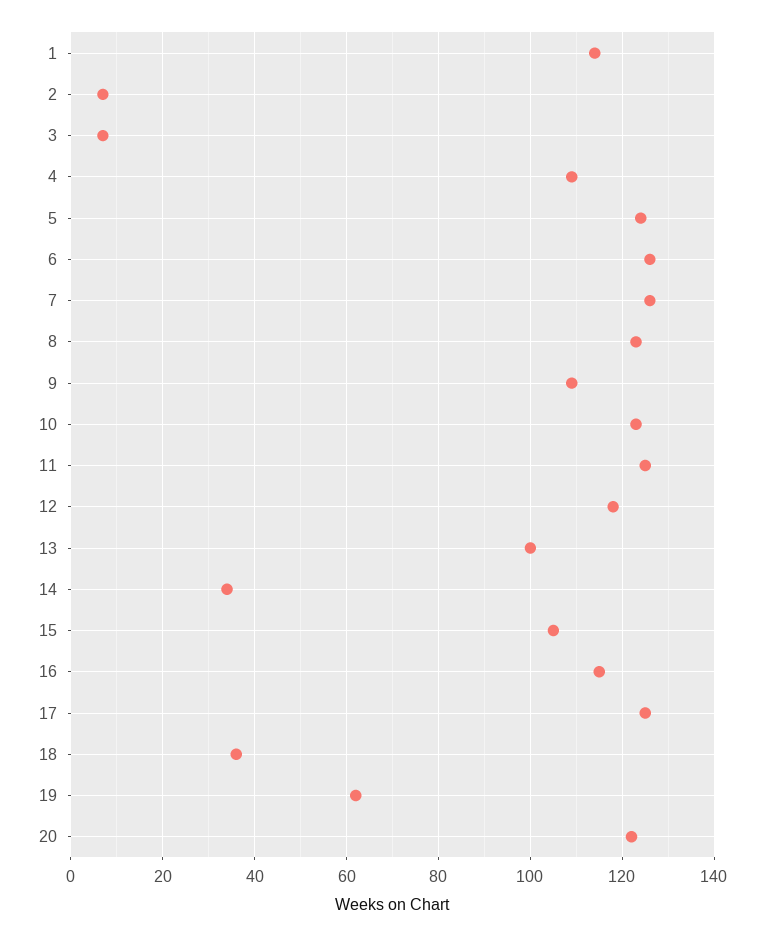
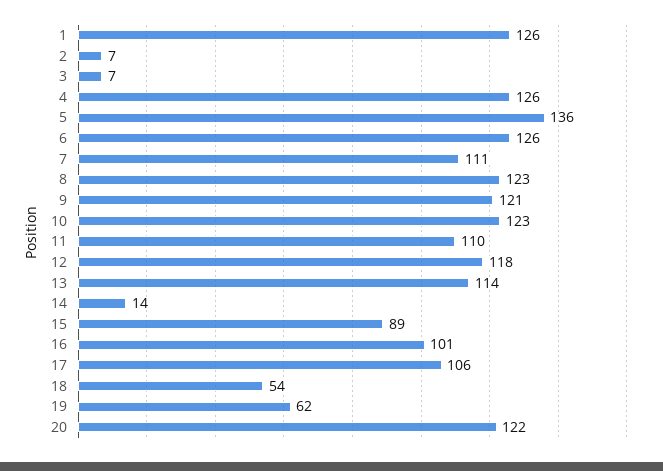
  {
-   "1": 115,
+   "1": 126,
    "2": 7,
    "3": 7,
-   "4": 110,
+   "4": 126,
-   "5": 125,
+   "5": 136,
    "6": 126,
-   "7": 125,
+   "7": 111,
    "8": 123,
-   "9": 110,
+   "9": 121,
    "10": 123,
-   "11": 125,
+   "11": 110,
    "12": 118,
-   "13": 100,
+   "13": 114,
-   "14": 35,
+   "14": 14,
-   "15": 105,
+   "15": 89,
-   "16": 115,
+   "16": 101,
-   "17": 125,
+   "17": 106,
-   "18": 35,
+   "18": 54,
    "19": 62,
    "20": 122
  }

